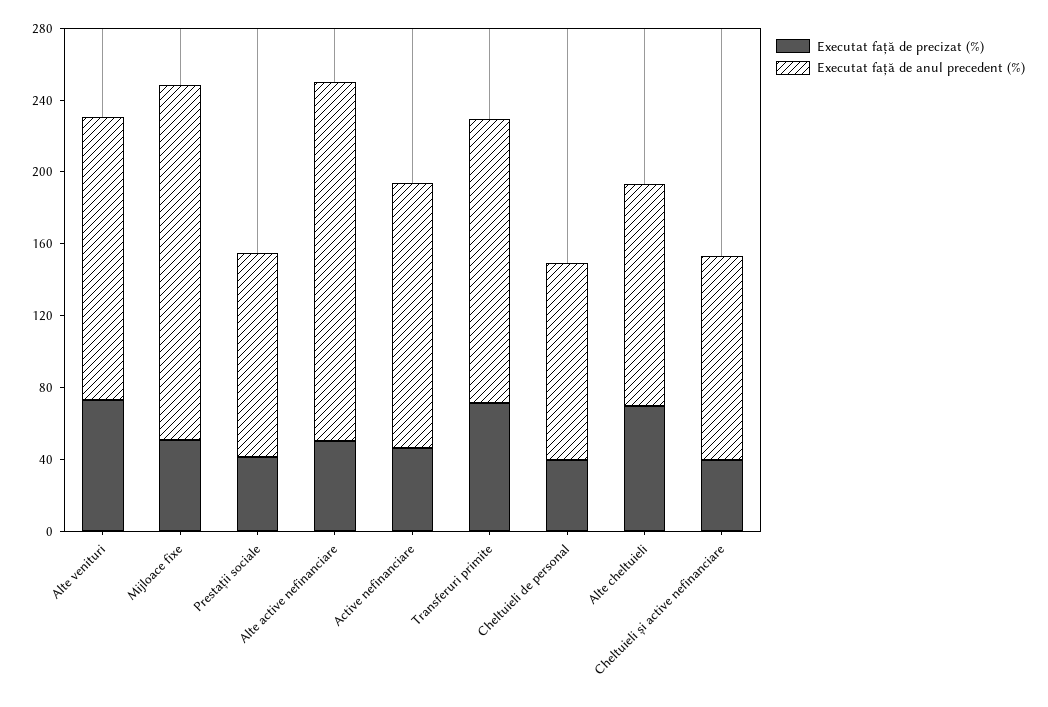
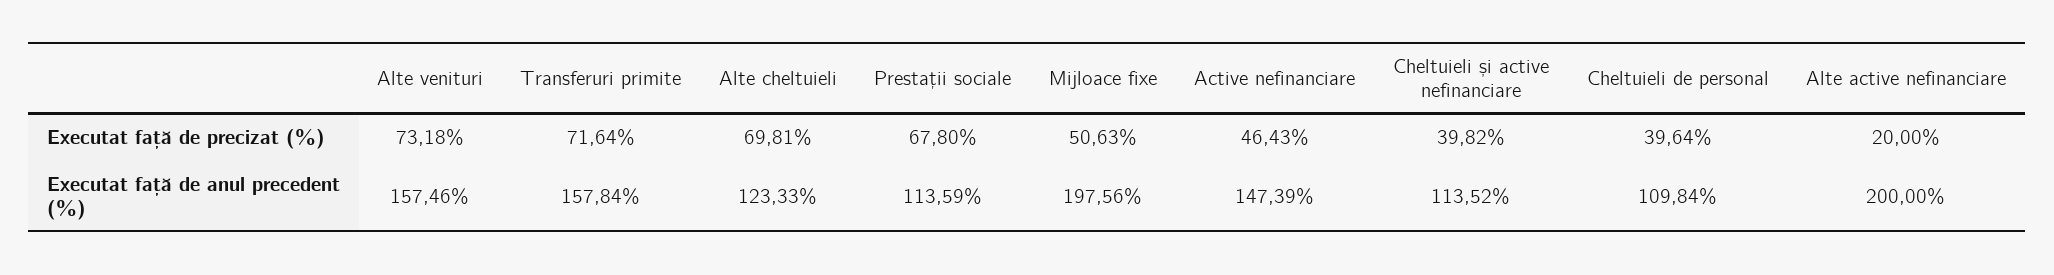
  {
    "Executat față de precizat (%)": {
      "Alte venituri": 73.18,
      "Mijloace fixe": 50.63,
-     "Prestații sociale": 40,
+     "Prestații sociale": 67.8,
-     "Alte active nefinanciare": 50,
+     "Alte active nefinanciare": 20,
      "Active nefinanciare": 46.43,
      "Transferuri primite": 71.64,
      "Cheltuieli de personal": 39.64,
      "Alte cheltuieli": 69.81,
      "Cheltuieli și active nefinanciare": 39.82
    },
    "Executat față de anul precedent (%)": {
      "Alte venituri": 157.46,
      "Mijloace fixe": 197.56,
      "Prestații sociale": 113.59,
      "Alte active nefinanciare": 200,
      "Active nefinanciare": 147.39,
      "Transferuri primite": 157.84,
      "Cheltuieli de personal": 109.84,
      "Alte cheltuieli": 123.33,
      "Cheltuieli și active nefinanciare": 113.52
    }
  }

